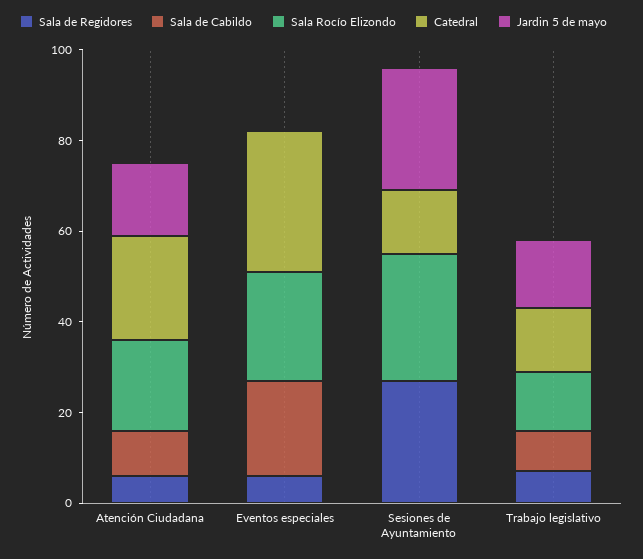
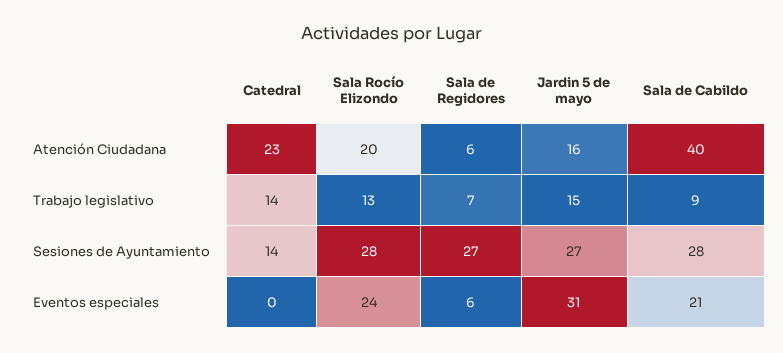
  {
    "Sala de Regidores": {
      "Atención Ciudadana": 6,
      "Eventos especiales": 6,
      "Sesiones de Ayuntamiento": 27,
      "Trabajo legislativo": 7
    },
    "Sala de Cabildo": {
-     "Atención Ciudadana": 10,
+     "Atención Ciudadana": 40,
      "Eventos especiales": 21,
-     "Sesiones de Ayuntamiento": 0,
+     "Sesiones de Ayuntamiento": 28,
      "Trabajo legislativo": 9
    },
    "Sala Rocío Elizondo": {
      "Atención Ciudadana": 20,
      "Eventos especiales": 24,
      "Sesiones de Ayuntamiento": 28,
      "Trabajo legislativo": 13
    },
    "Catedral": {
      "Atención Ciudadana": 23,
-     "Eventos especiales": 30,
+     "Eventos especiales": 0,
      "Sesiones de Ayuntamiento": 14,
      "Trabajo legislativo": 14
    },
    "Jardin 5 de mayo": {
      "Atención Ciudadana": 16,
-     "Eventos especiales": 0,
+     "Eventos especiales": 31,
      "Sesiones de Ayuntamiento": 27,
      "Trabajo legislativo": 15
    }
  }

